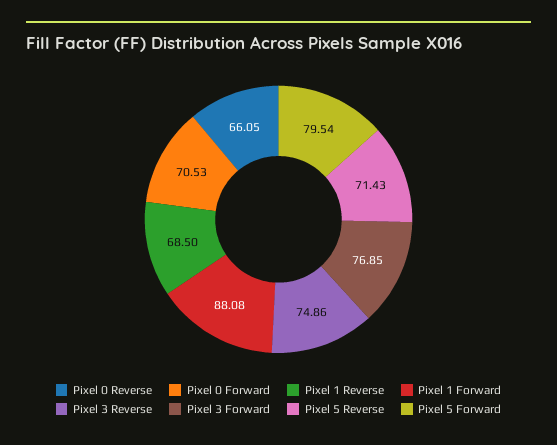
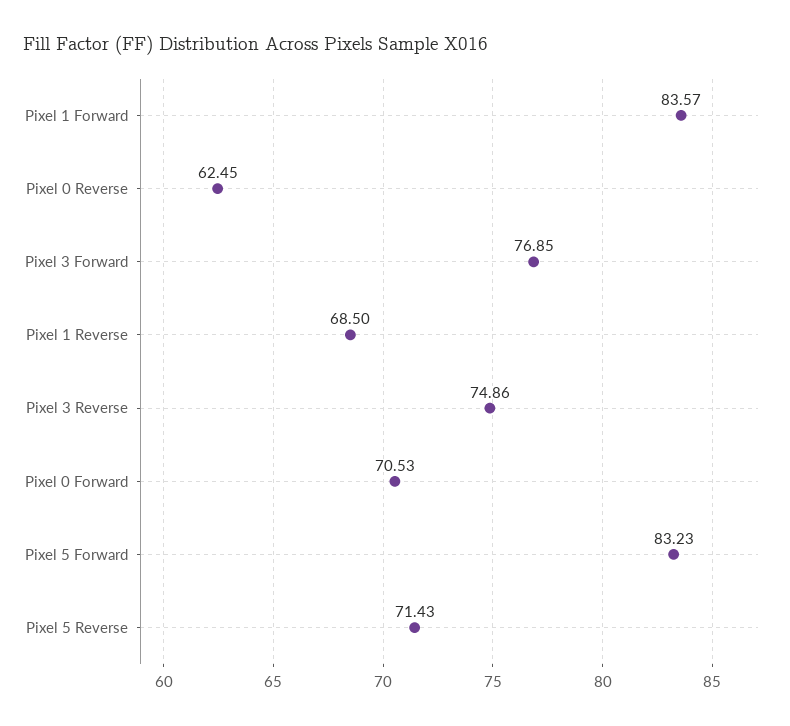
  {
-   "Pixel 0 Reverse": 66.05,
+   "Pixel 0 Reverse": 62.45,
    "Pixel 0 Forward": 70.53,
    "Pixel 1 Reverse": 68.5,
-   "Pixel 1 Forward": 88.08,
+   "Pixel 1 Forward": 83.57,
    "Pixel 3 Reverse": 74.86,
    "Pixel 3 Forward": 76.85,
    "Pixel 5 Reverse": 71.43,
-   "Pixel 5 Forward": 79.54
+   "Pixel 5 Forward": 83.23
  }

